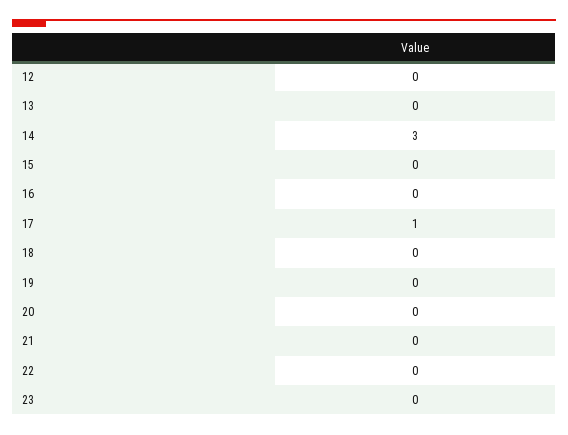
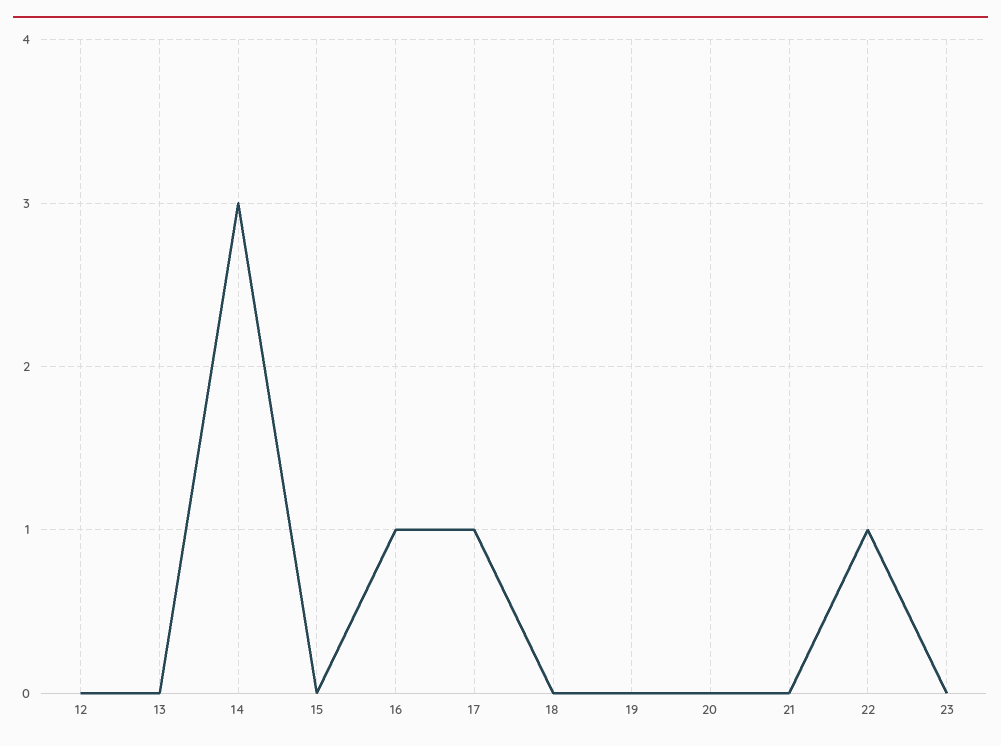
  {
    "12": 0,
    "13": 0,
    "14": 3,
    "15": 0,
-   "16": 0,
+   "16": 1,
    "17": 1,
    "18": 0,
    "19": 0,
    "20": 0,
    "21": 0,
-   "22": 0,
+   "22": 1,
    "23": 0
  }

